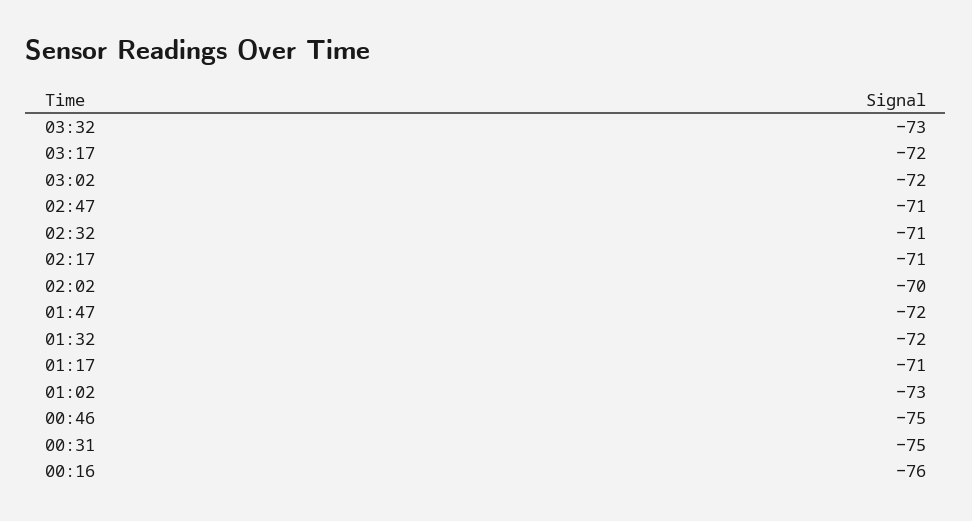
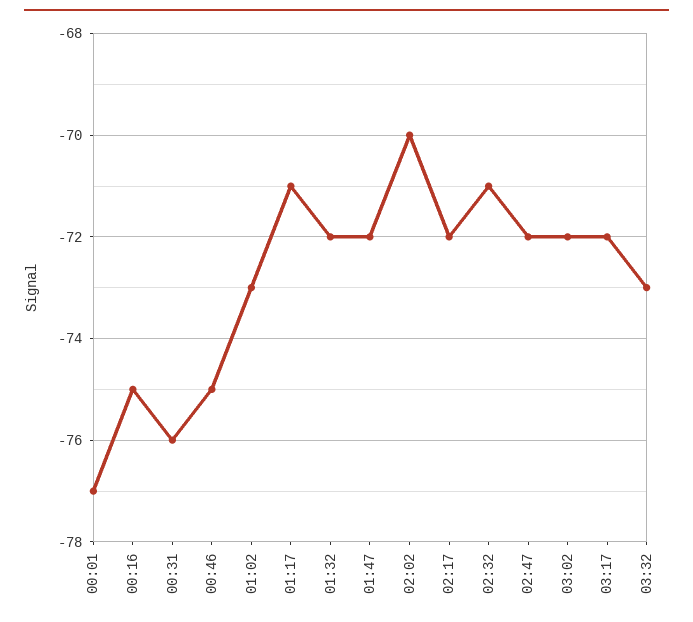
  {
    "03:32": -73,
    "03:17": -72,
    "03:02": -72,
-   "02:47": -71,
+   "02:47": -72,
    "02:32": -71,
-   "02:17": -71,
+   "02:17": -72,
    "02:02": -70,
    "01:47": -72,
    "01:32": -72,
    "01:17": -71,
    "01:02": -73,
    "00:46": -75,
-   "00:31": -75,
+   "00:31": -76,
-   "00:16": -76
+   "00:16": -75,
+   "00:01": -77
  }

